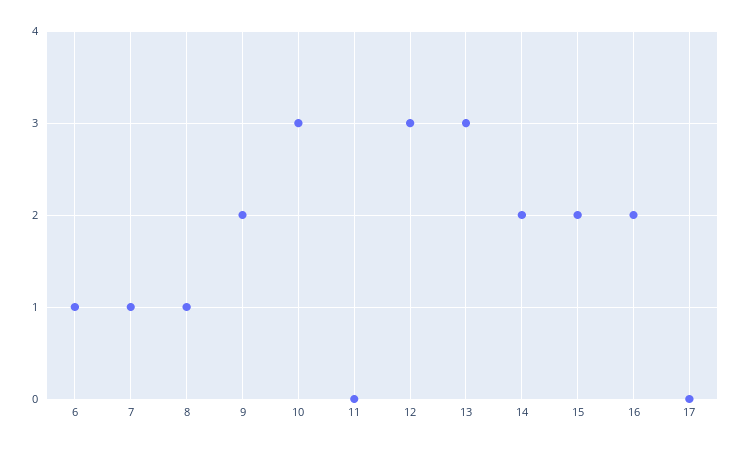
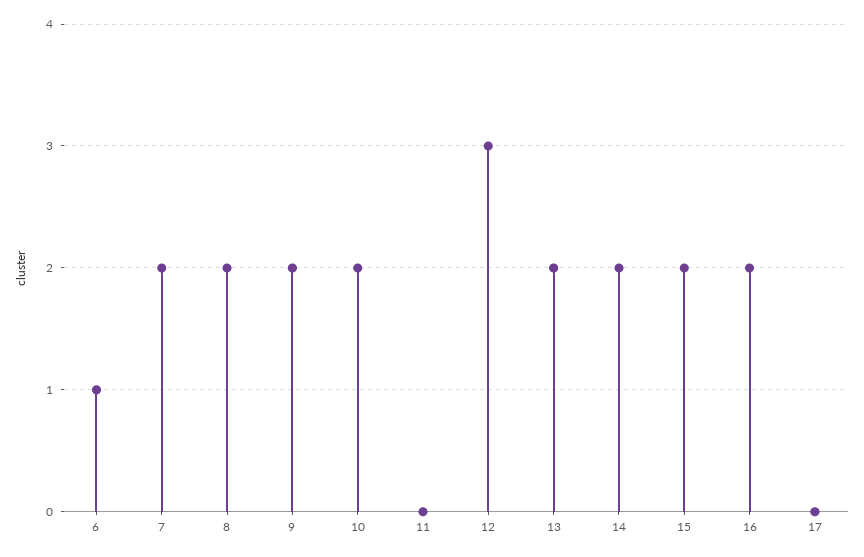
  {
    "6": 1,
-   "7": 1,
+   "7": 2,
-   "8": 1,
+   "8": 2,
    "9": 2,
-   "10": 3,
+   "10": 2,
    "11": 0,
    "12": 3,
-   "13": 3,
+   "13": 2,
    "14": 2,
    "15": 2,
    "16": 2,
    "17": 0
  }

